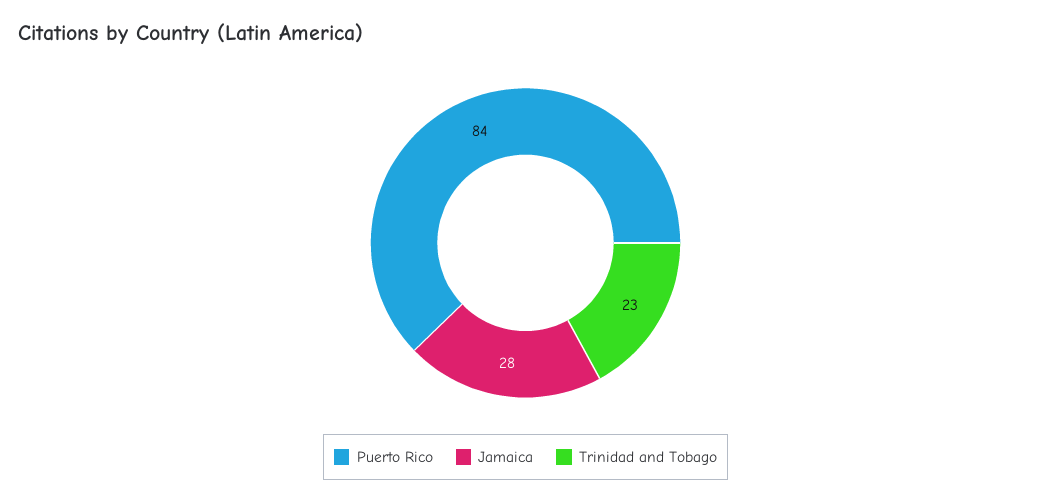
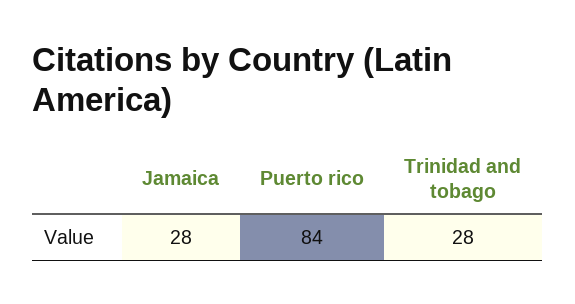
  {
    "Puerto Rico": 84,
    "Jamaica": 28,
-   "Trinidad and Tobago": 23
+   "Trinidad and Tobago": 28
  }

